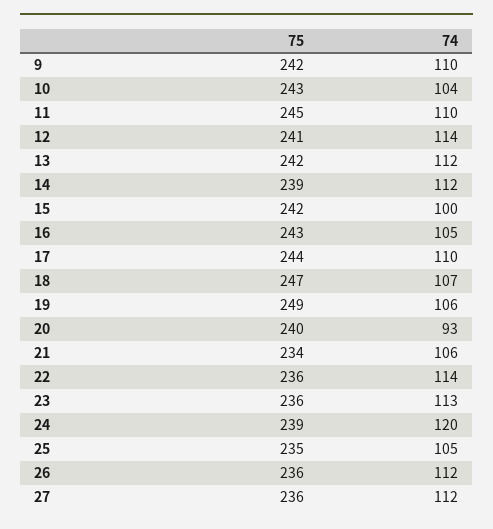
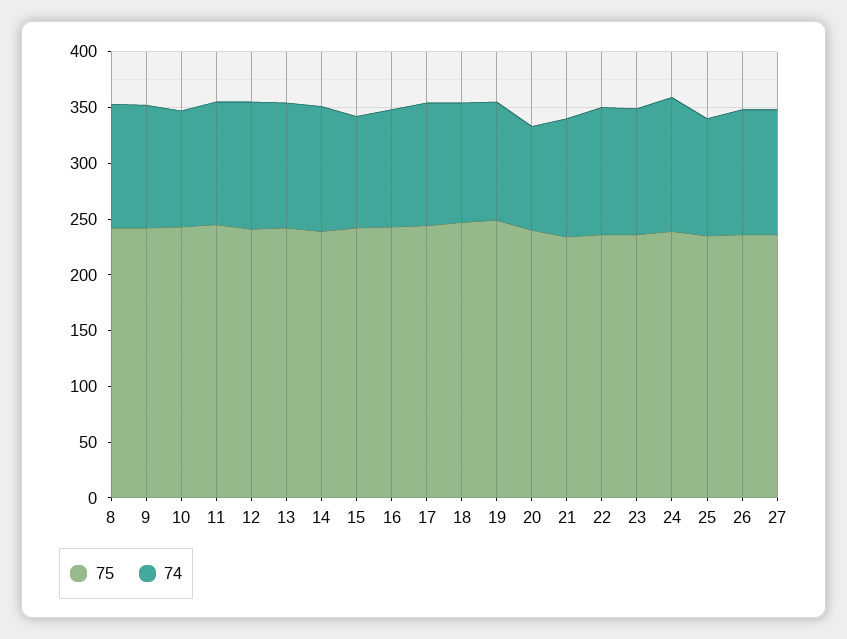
  {
    "75": {
      "9": 242,
      "10": 243,
      "11": 245,
      "12": 241,
      "13": 242,
      "14": 239,
      "15": 242,
      "16": 243,
      "17": 244,
      "18": 247,
      "19": 249,
      "20": 240,
      "21": 234,
      "22": 236,
      "23": 236,
      "24": 239,
      "25": 235,
      "26": 236,
-     "27": 236
+     "27": 236,
+     "8": 240
    },
    "74": {
      "9": 110,
      "10": 104,
      "11": 110,
      "12": 114,
      "13": 112,
      "14": 112,
      "15": 100,
      "16": 105,
      "17": 110,
      "18": 107,
      "19": 106,
      "20": 93,
      "21": 106,
      "22": 114,
      "23": 113,
      "24": 120,
      "25": 105,
      "26": 112,
-     "27": 112
+     "27": 112,
+     "8": 110
    }
  }

